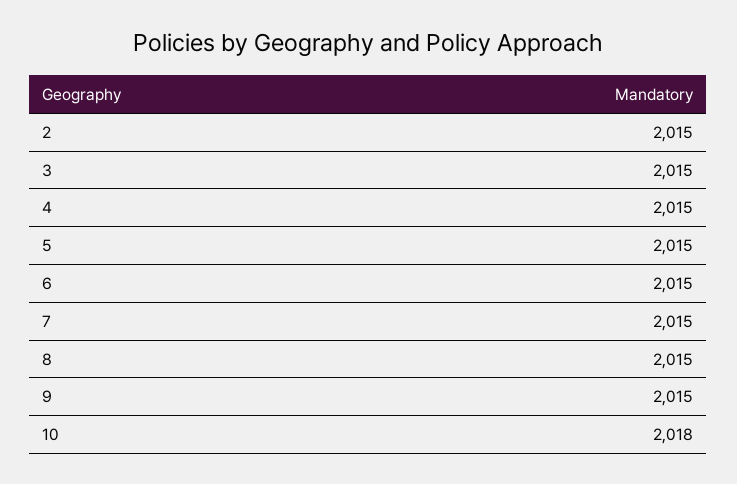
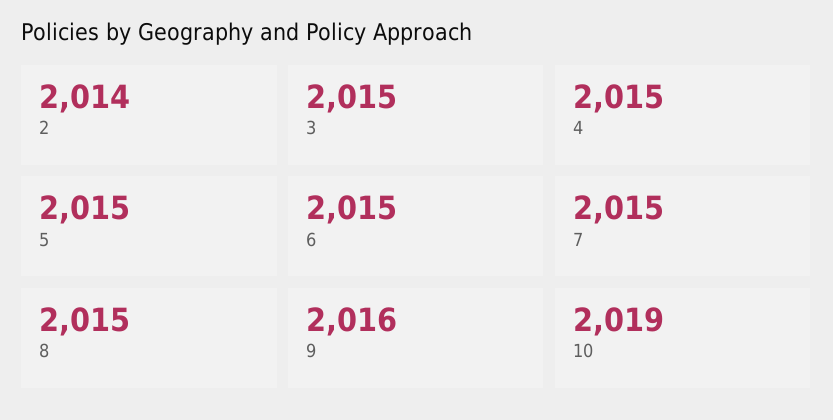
  {
-   "2": 2015,
+   "2": 2014,
    "3": 2015,
    "4": 2015,
    "5": 2015,
    "6": 2015,
    "7": 2015,
    "8": 2015,
-   "9": 2015,
+   "9": 2016,
-   "10": 2018
+   "10": 2019
  }

